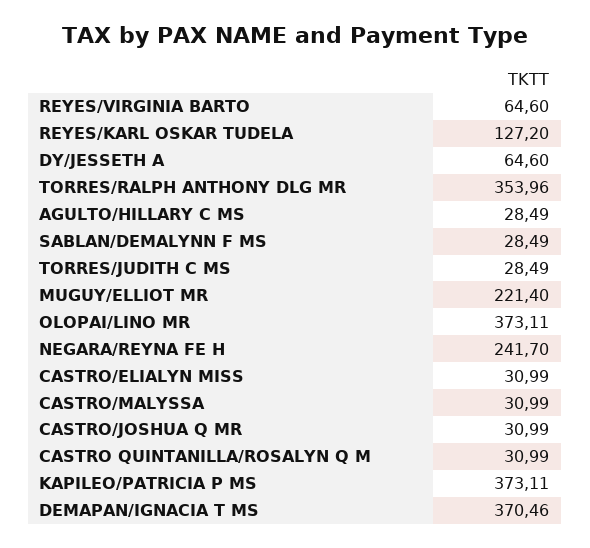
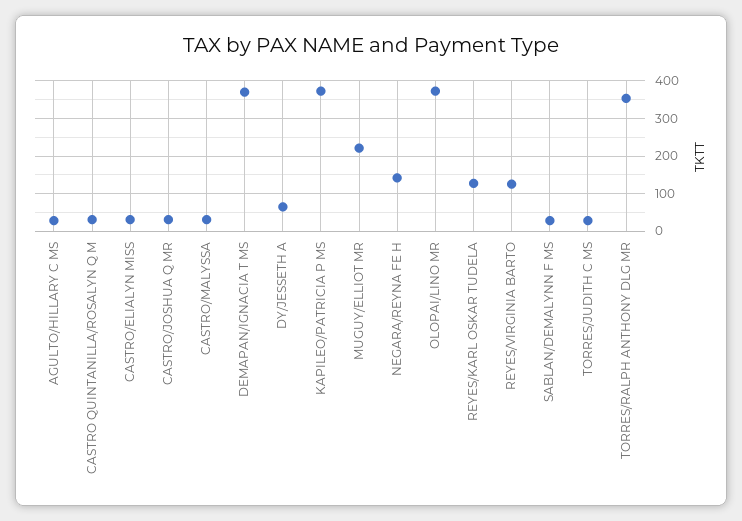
  {
-   "REYES/VIRGINIA BARTO": 64.6,
+   "REYES/VIRGINIA BARTO": 120,
    "REYES/KARL OSKAR TUDELA": 127.2,
    "DY/JESSETH A": 64.6,
    "TORRES/RALPH ANTHONY DLG MR": 353.96,
    "AGULTO/HILLARY C MS": 28.49,
    "SABLAN/DEMALYNN F MS": 28.49,
    "TORRES/JUDITH C MS": 28.49,
    "MUGUY/ELLIOT MR": 221.4,
    "OLOPAI/LINO MR": 373.11,
-   "NEGARA/REYNA FE H": 241.7,
+   "NEGARA/REYNA FE H": 140,
    "CASTRO/ELIALYN MISS": 30.99,
    "CASTRO/MALYSSA": 30.99,
    "CASTRO/JOSHUA Q MR": 30.99,
    "CASTRO QUINTANILLA/ROSALYN Q M": 30.99,
    "KAPILEO/PATRICIA P MS": 373.11,
    "DEMAPAN/IGNACIA T MS": 370.46
  }

